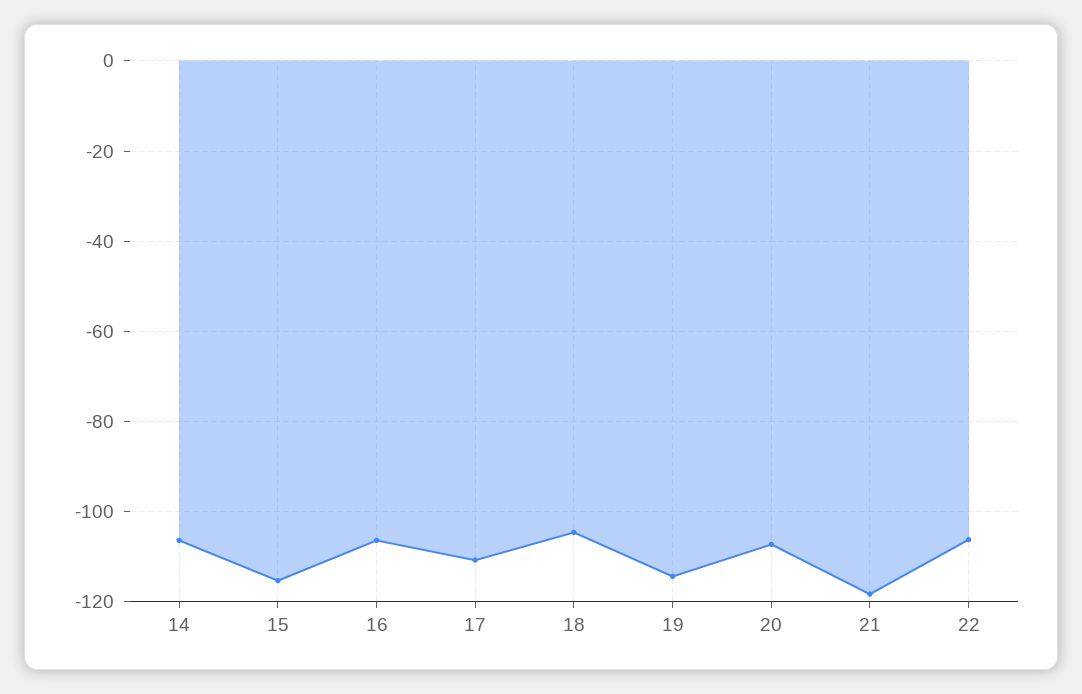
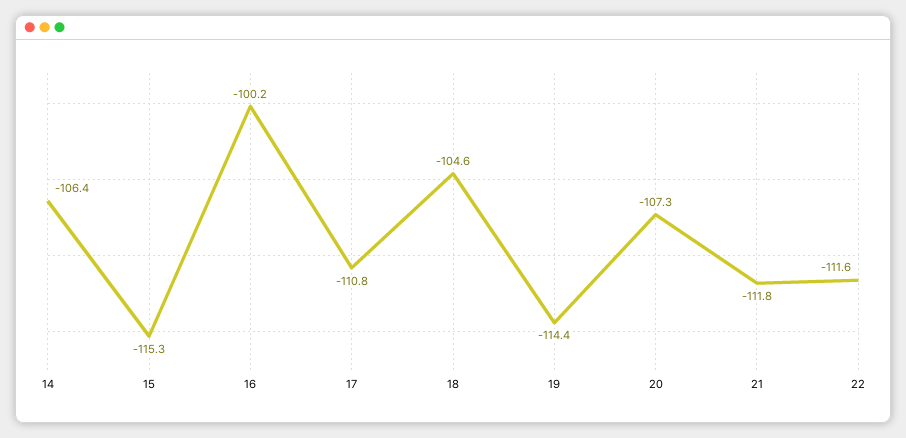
  {
    "14": -106.4,
    "15": -115.3,
-   "16": -106,
+   "16": -100.2,
    "17": -110.8,
    "18": -104.6,
    "19": -114.4,
    "20": -107.3,
-   "21": -118,
+   "21": -111.8,
-   "22": -106
+   "22": -111.6
  }

